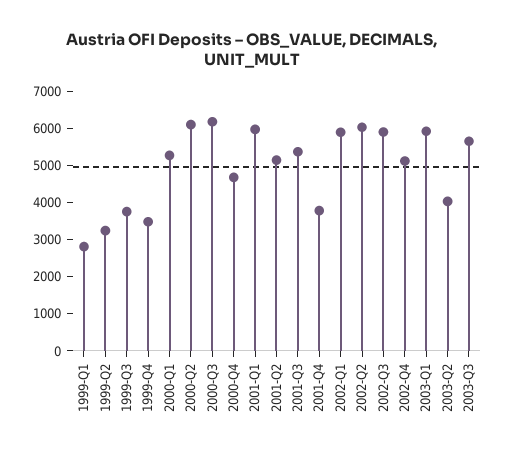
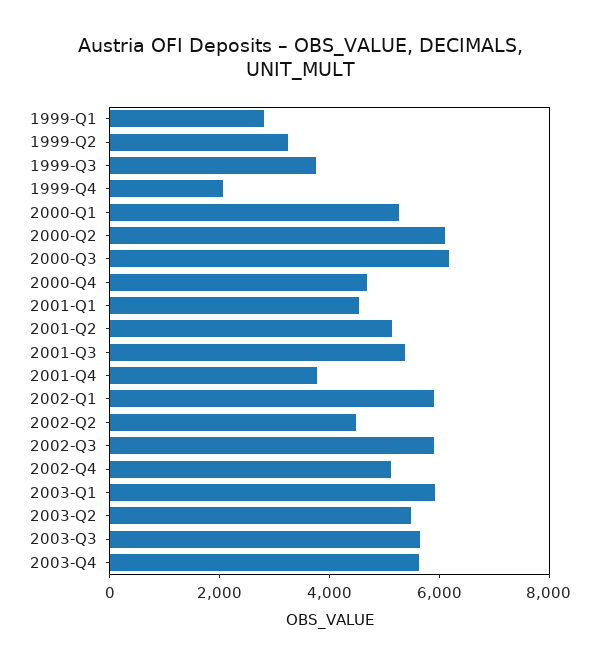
  {
    "1999-Q1": 2750,
    "1999-Q2": 3250,
    "1999-Q3": 3750,
-   "1999-Q4": 3500,
+   "1999-Q4": 2000,
    "2000-Q1": 5250,
    "2000-Q2": 6000,
    "2000-Q3": 6250,
    "2000-Q4": 4750,
-   "2001-Q1": 6000,
+   "2001-Q1": 4500,
    "2001-Q2": 5250,
    "2001-Q3": 5250,
    "2001-Q4": 3750,
    "2002-Q1": 6000,
-   "2002-Q2": 6000,
+   "2002-Q2": 4500,
    "2002-Q3": 6000,
    "2002-Q4": 5000,
    "2003-Q1": 6000,
-   "2003-Q2": 4000,
+   "2003-Q2": 5500,
-   "2003-Q3": 5750
+   "2003-Q3": 5750,
+   "2003-Q4": 5500
  }

